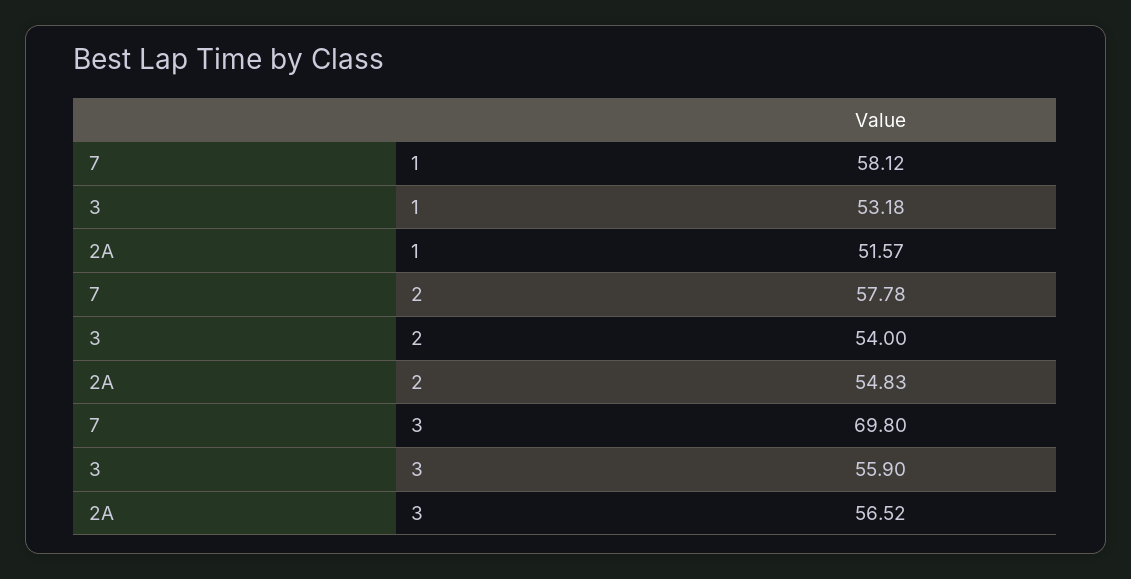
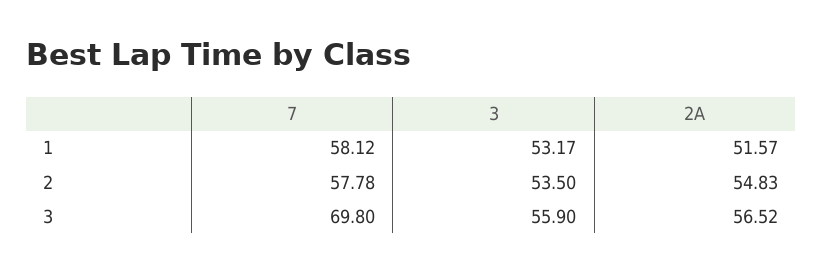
  {
    "7": {
      "1": 58.12,
      "2": 57.78,
      "3": 69.8
    },
    "3": {
-     "1": 53.18,
+     "1": 53.17,
-     "2": 54,
+     "2": 53.5,
      "3": 55.9
    },
    "2A": {
      "1": 51.57,
      "2": 54.83,
      "3": 56.52
    }
  }

